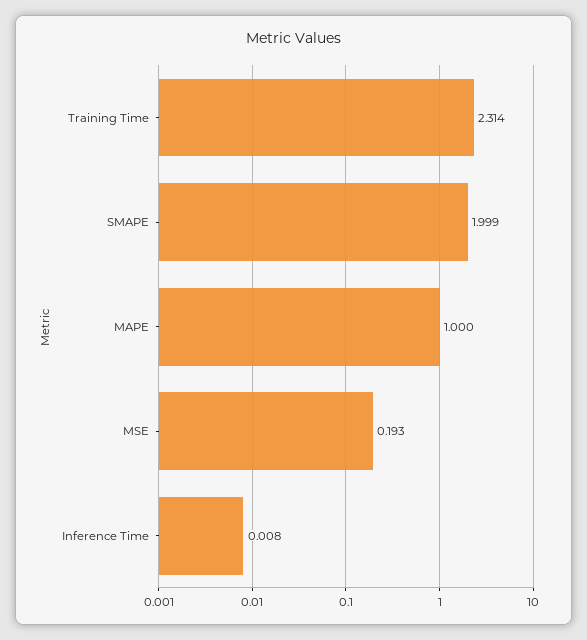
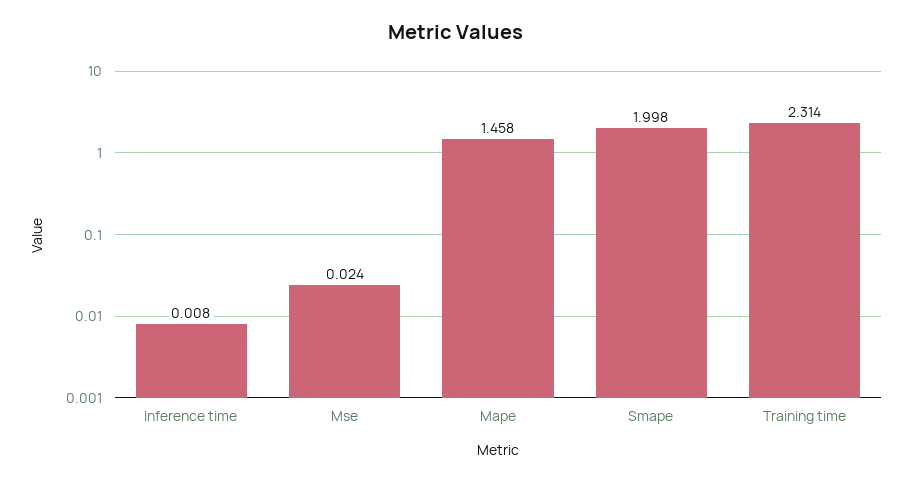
  {
    "Training Time": 2.314,
-   "SMAPE": 1.999,
+   "SMAPE": 1.998,
-   "MAPE": 1,
+   "MAPE": 1.458,
-   "MSE": 0.193,
+   "MSE": 0.024,
    "Inference Time": 0.008
  }

